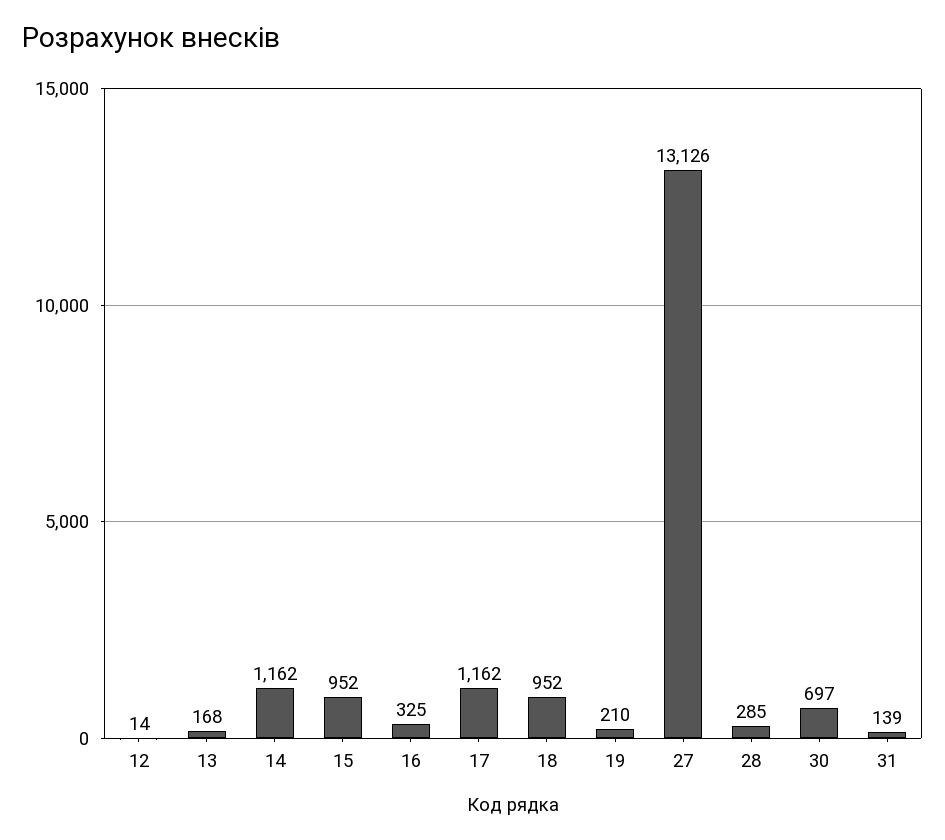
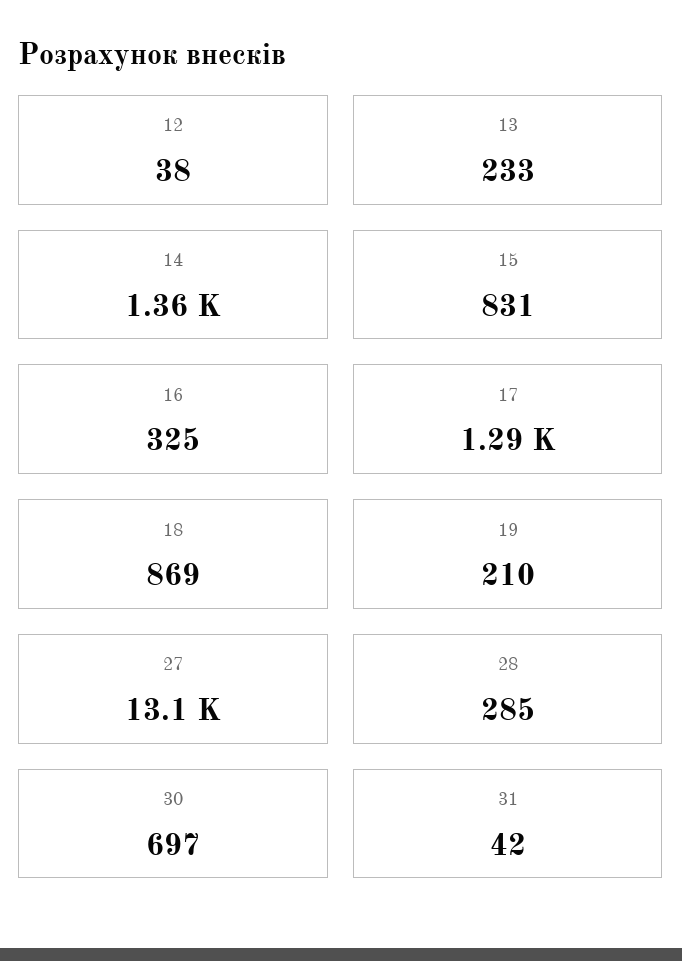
  {
-   "12": 14,
+   "12": 38,
-   "13": 168,
+   "13": 233,
-   "14": 1162,
+   "14": 1360,
-   "15": 952,
+   "15": 831,
    "16": 325,
-   "17": 1162,
+   "17": 1290,
-   "18": 952,
+   "18": 869,
    "19": 210,
    "27": 13126,
    "28": 285,
    "30": 697,
-   "31": 139
+   "31": 42
  }

